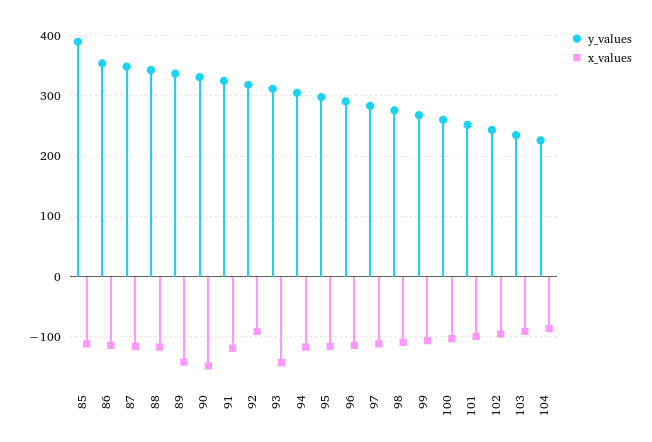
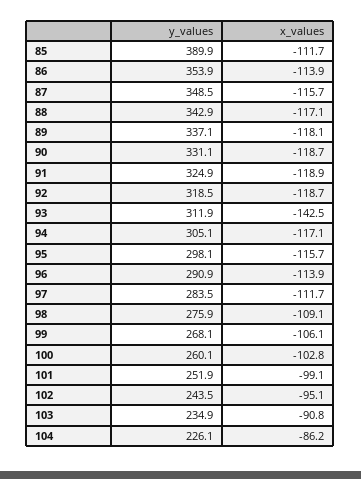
  {
    "y_values": {
      "85": 389.9,
      "86": 353.9,
      "87": 348.5,
      "88": 342.9,
      "89": 337.1,
      "90": 331.1,
      "91": 324.9,
      "92": 318.5,
      "93": 311.9,
      "94": 305.1,
      "95": 298.1,
      "96": 290.9,
      "97": 283.5,
      "98": 275.9,
      "99": 268.1,
      "100": 260.1,
      "101": 251.9,
      "102": 243.5,
      "103": 234.9,
      "104": 226.1
    },
    "x_values": {
      "85": -111.7,
      "86": -113.9,
      "87": -115.7,
      "88": -117.1,
-     "89": -140,
+     "89": -118.1,
-     "90": -150,
+     "90": -118.7,
      "91": -118.9,
-     "92": -90,
+     "92": -118.7,
      "93": -142.5,
      "94": -117.1,
      "95": -115.7,
      "96": -113.9,
      "97": -111.7,
      "98": -109.1,
      "99": -106.1,
      "100": -102.8,
      "101": -99.1,
      "102": -95.1,
      "103": -90.8,
      "104": -86.2
    }
  }

